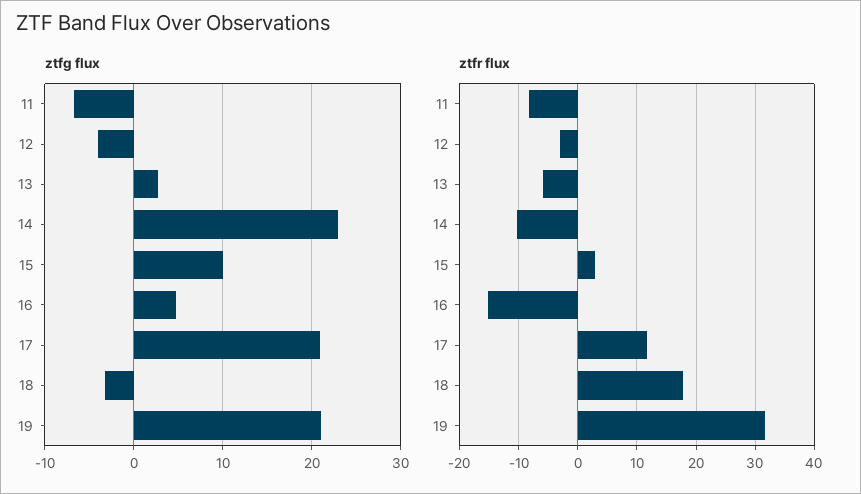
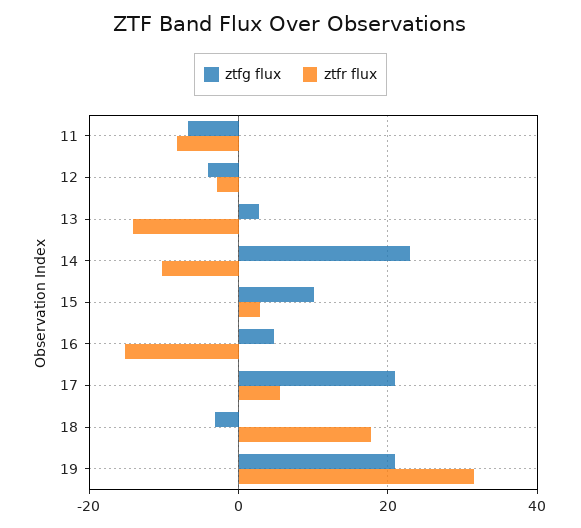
  {
    "ztfg flux": {
      "11": -7,
      "12": -4,
      "13": 3,
      "14": 23,
      "15": 10,
      "16": 5,
      "17": 21,
      "18": -3,
      "19": 21
    },
    "ztfr flux": {
      "11": -8,
      "12": -2,
-     "13": -6,
+     "13": -14,
      "14": -10,
      "15": 2,
      "16": -16,
-     "17": 12,
+     "17": 6,
      "18": 18,
      "19": 32
    }
  }

